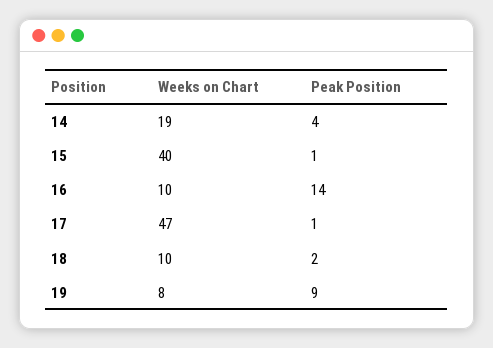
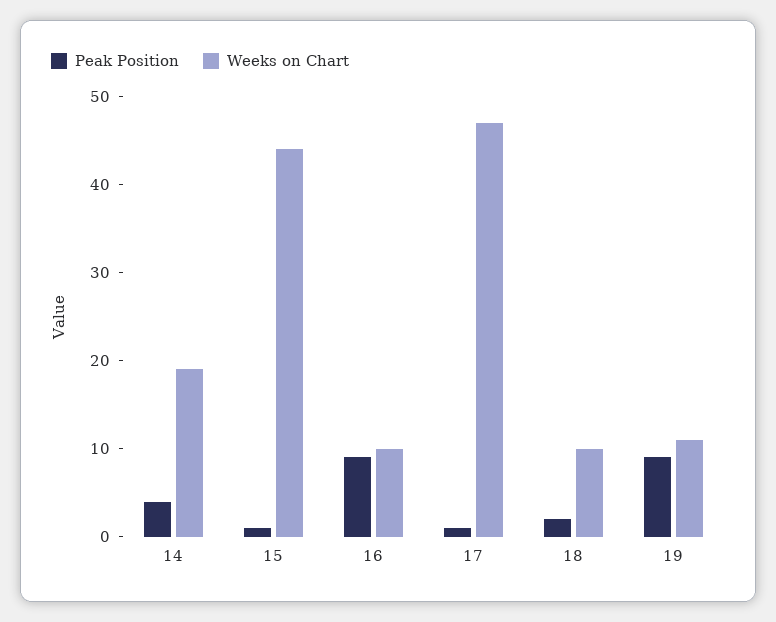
  {
    "Weeks on Chart": {
      "14": 19,
-     "15": 40,
+     "15": 44,
      "16": 10,
      "17": 47,
      "18": 10,
-     "19": 8
+     "19": 11
    },
    "Peak Position": {
      "14": 4,
      "15": 1,
-     "16": 14,
+     "16": 9,
      "17": 1,
      "18": 2,
      "19": 9
    }
  }

